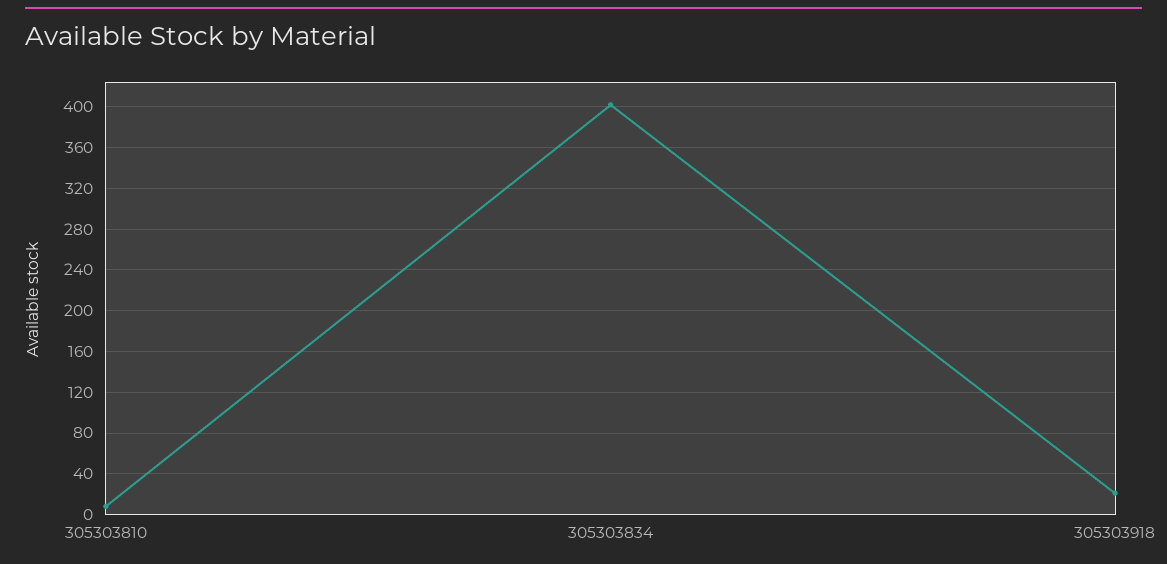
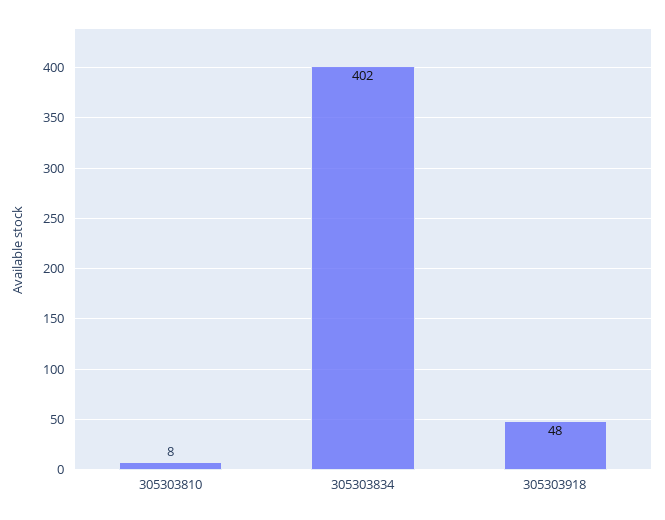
  {
    "305303810": 8,
    "305303834": 402,
-   "305303918": 20
+   "305303918": 48
  }

